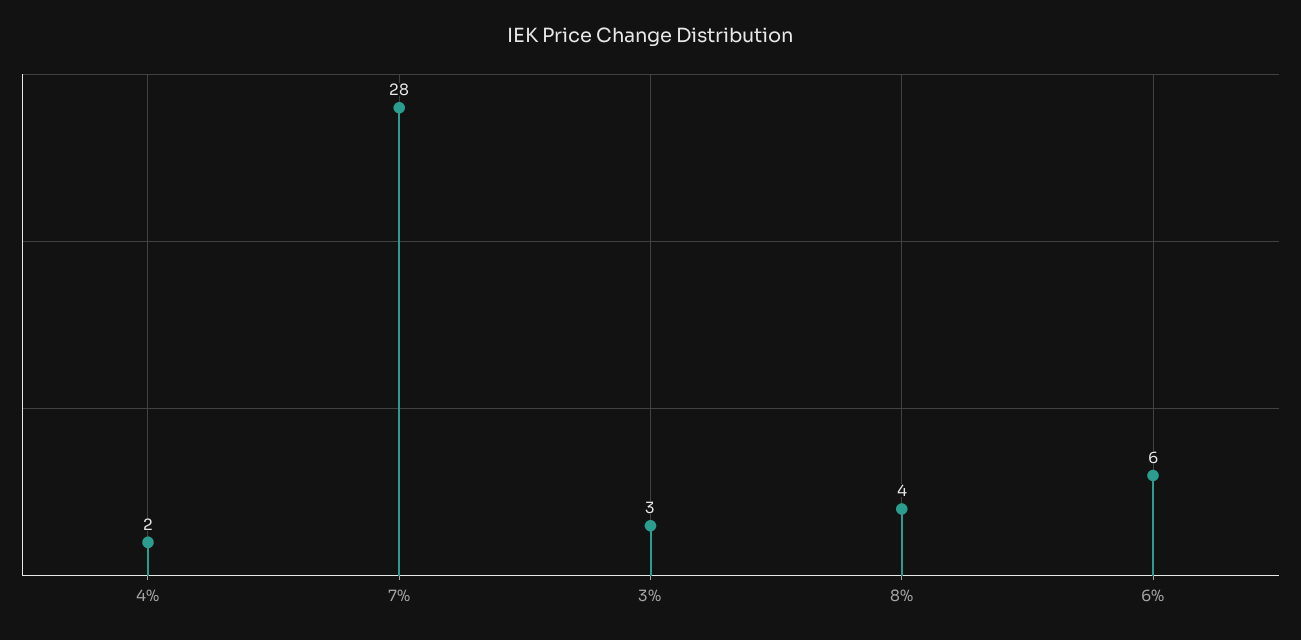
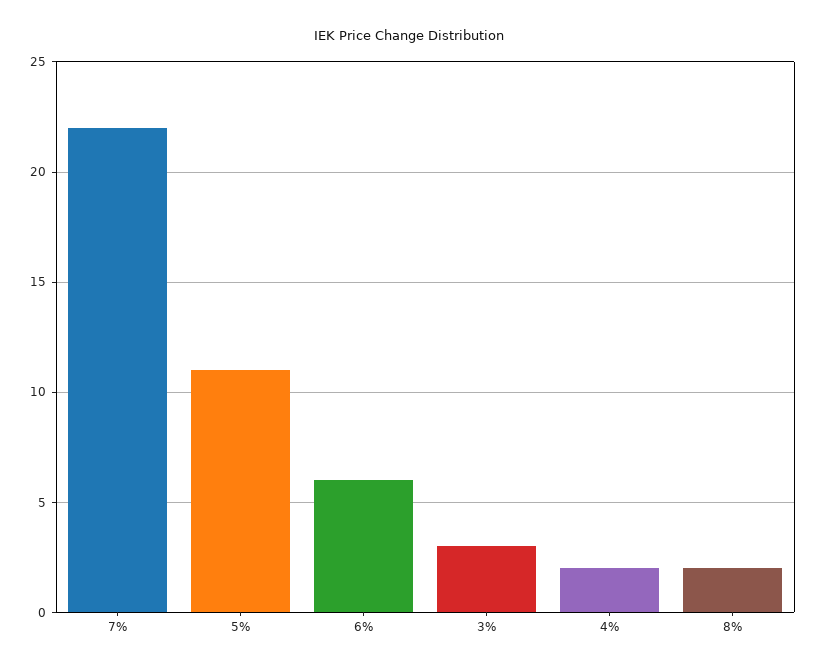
  {
    "4%": 2,
-   "7%": 28,
+   "7%": 22,
    "3%": 3,
-   "8%": 4,
+   "8%": 2,
-   "6%": 6
+   "6%": 6,
+   "5%": 11
  }

